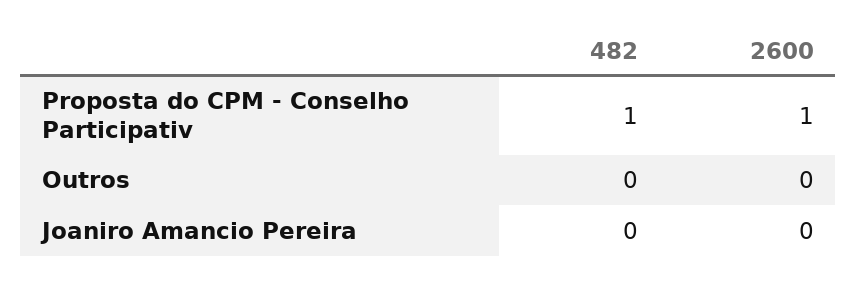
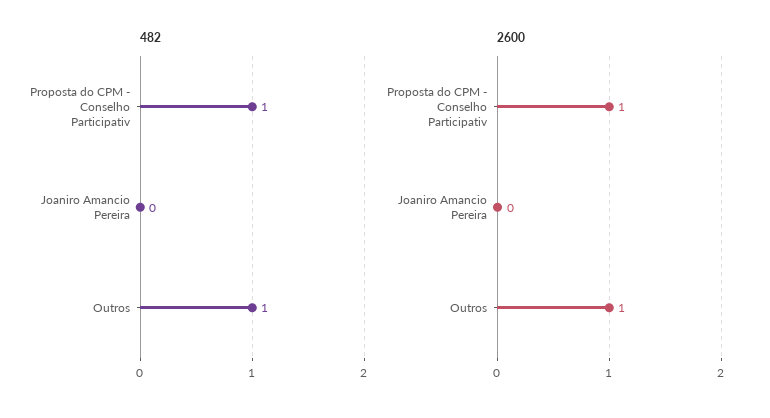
  {
    "482": {
      "Proposta do CPM - Conselho Participativ": 1,
-     "Outros": 0,
+     "Outros": 1,
      "Joaniro Amancio Pereira": 0
    },
    "2600": {
      "Proposta do CPM - Conselho Participativ": 1,
-     "Outros": 0,
+     "Outros": 1,
      "Joaniro Amancio Pereira": 0
    }
  }

